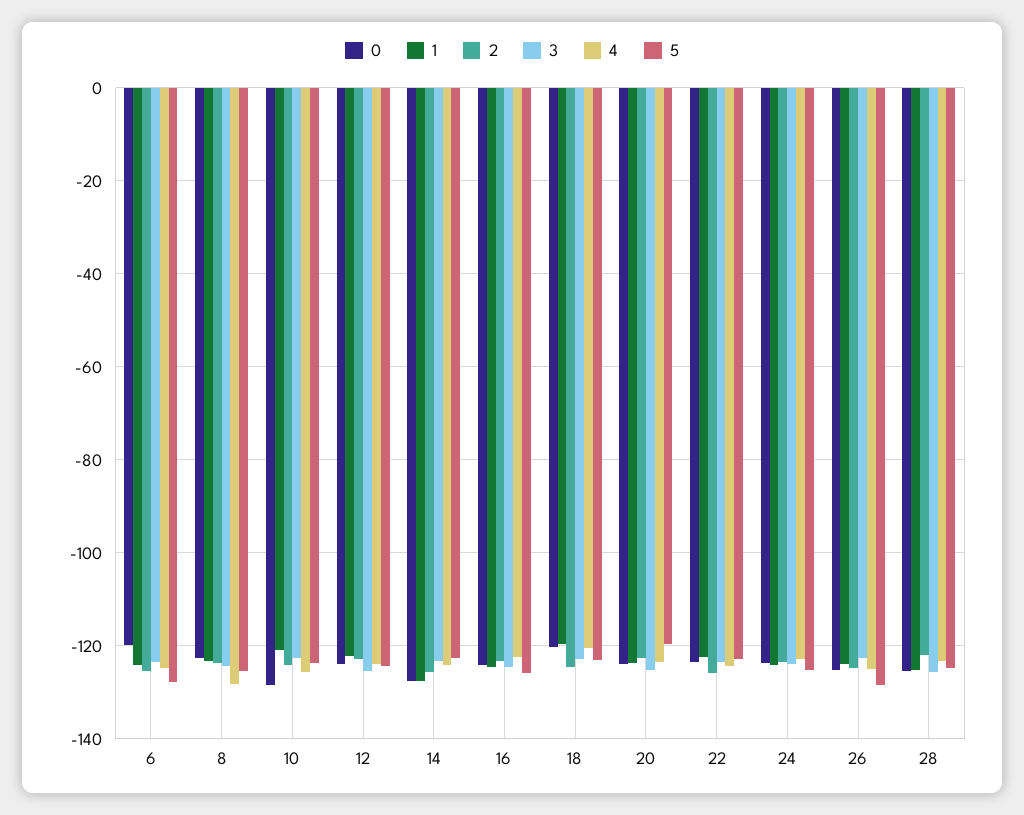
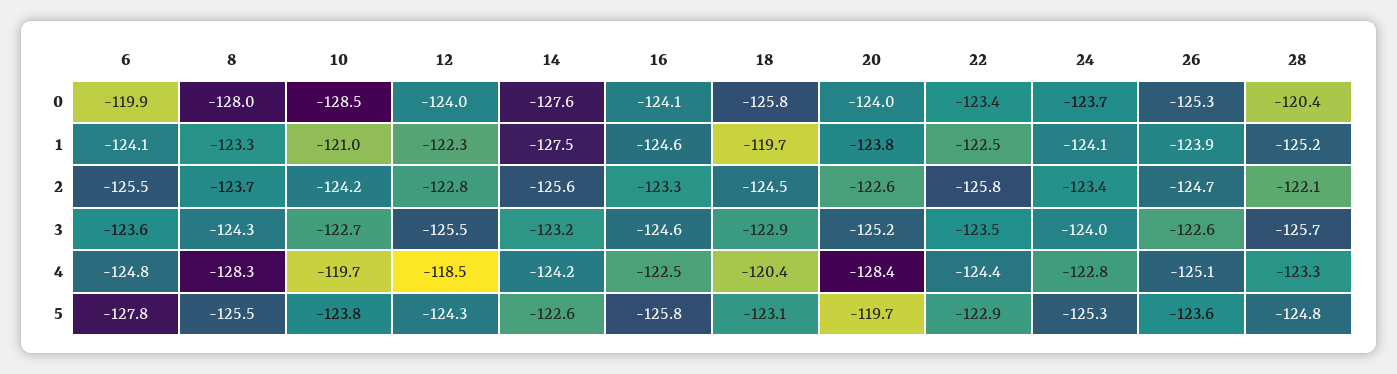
  {
    "0": {
      "6": -119.9,
-     "8": -122,
+     "8": -128,
      "10": -128.5,
      "12": -124,
      "14": -127.6,
      "16": -124.1,
-     "18": -120,
+     "18": -125.8,
      "20": -124,
      "22": -123.4,
      "24": -123.7,
      "26": -125.3,
-     "28": -126
+     "28": -120.4
    },
    "1": {
      "6": -124.1,
      "8": -123.3,
      "10": -121,
      "12": -122.3,
      "14": -127.5,
      "16": -124.6,
      "18": -119.7,
      "20": -123.8,
      "22": -122.5,
      "24": -124.1,
      "26": -123.9,
      "28": -125.2
    },
    "2": {
      "6": -125.5,
      "8": -123.7,
      "10": -124.2,
      "12": -122.8,
      "14": -125.6,
      "16": -123.3,
      "18": -124.5,
      "20": -122.6,
      "22": -125.8,
      "24": -123.4,
      "26": -124.7,
      "28": -122.1
    },
    "3": {
      "6": -123.6,
      "8": -124.3,
      "10": -122.7,
      "12": -125.5,
      "14": -123.2,
      "16": -124.6,
      "18": -122.9,
      "20": -125.2,
      "22": -123.5,
      "24": -124,
      "26": -122.6,
      "28": -125.7
    },
    "4": {
      "6": -124.8,
      "8": -128.3,
-     "10": -126,
+     "10": -119.7,
-     "12": -124,
+     "12": -118.5,
      "14": -124.2,
      "16": -122.5,
      "18": -120.4,
-     "20": -124,
+     "20": -128.4,
      "22": -124.4,
      "24": -122.8,
      "26": -125.1,
      "28": -123.3
    },
    "5": {
      "6": -127.8,
      "8": -125.5,
      "10": -123.8,
      "12": -124.3,
      "14": -122.6,
      "16": -125.8,
      "18": -123.1,
      "20": -119.7,
      "22": -122.9,
      "24": -125.3,
-     "26": -128,
+     "26": -123.6,
      "28": -124.8
    }
  }

